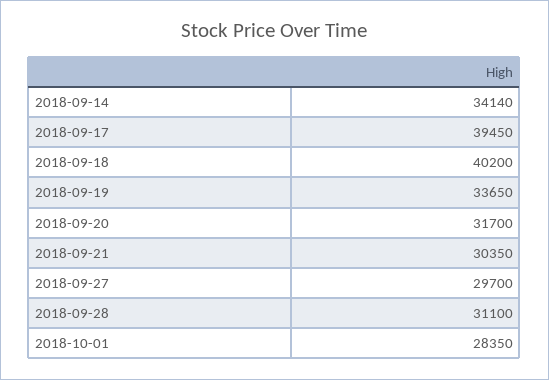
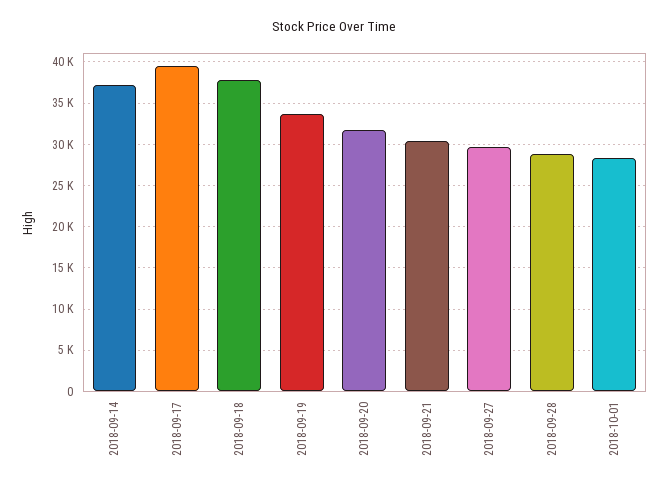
  {
-   "2018-09-14": 34140,
+   "2018-09-14": 37000,
    "2018-09-17": 39450,
-   "2018-09-18": 40200,
+   "2018-09-18": 38000,
    "2018-09-19": 33650,
    "2018-09-20": 31700,
    "2018-09-21": 30350,
    "2018-09-27": 29700,
-   "2018-09-28": 31100,
+   "2018-09-28": 29000,
    "2018-10-01": 28350
  }

